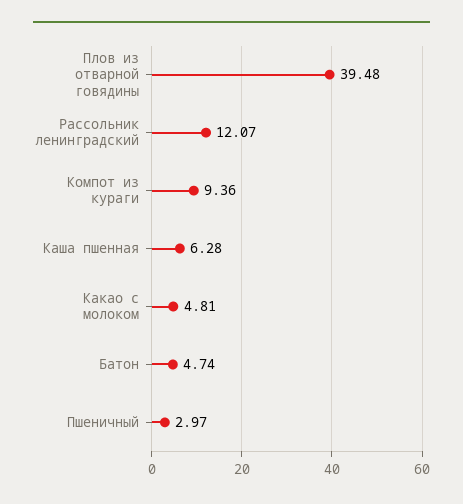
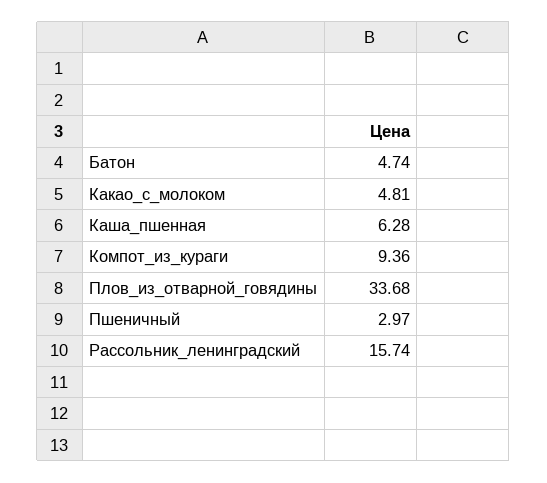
  {
-   "Плов из отварной говядины": 39.48,
+   "Плов из отварной говядины": 33.68,
-   "Рассольник ленинградский": 12.07,
+   "Рассольник ленинградский": 15.74,
    "Компот из кураги": 9.36,
    "Каша пшенная": 6.28,
    "Какао с молоком": 4.81,
    "Батон": 4.74,
    "Пшеничный": 2.97
  }

